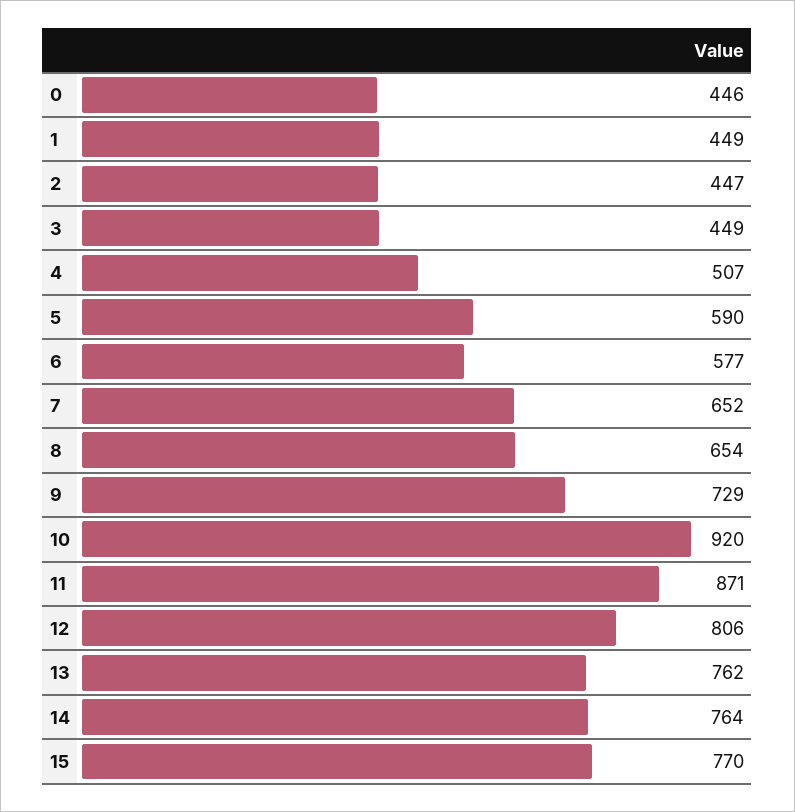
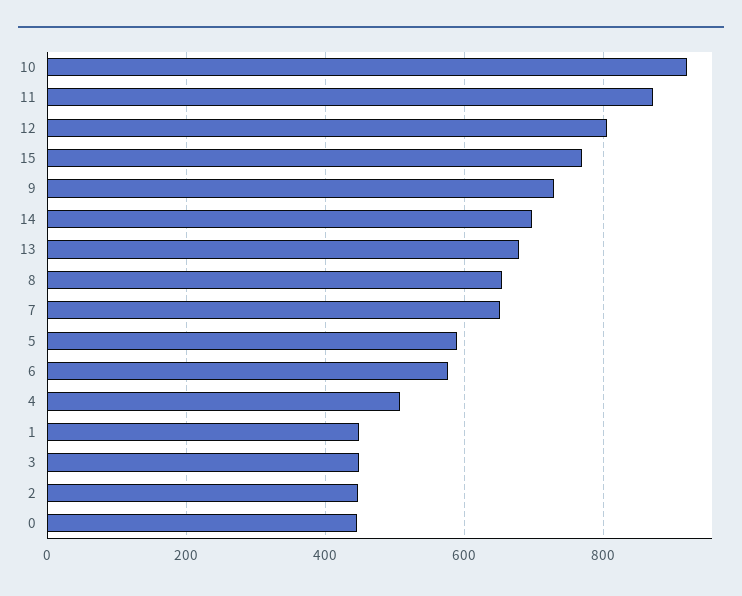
  {
    "0": 446,
    "1": 449,
    "2": 447,
    "3": 449,
    "4": 507,
    "5": 590,
    "6": 577,
    "7": 652,
    "8": 654,
    "9": 729,
    "10": 920,
    "11": 871,
    "12": 806,
-   "13": 762,
+   "13": 680,
-   "14": 764,
+   "14": 700,
    "15": 770
  }

